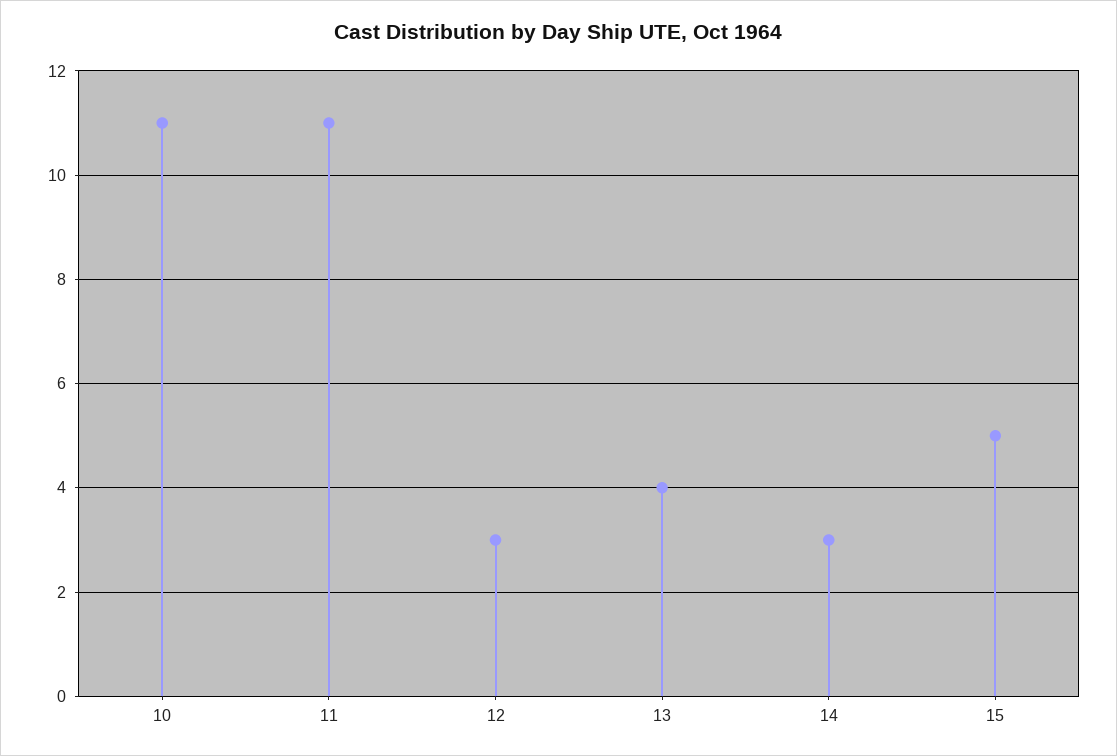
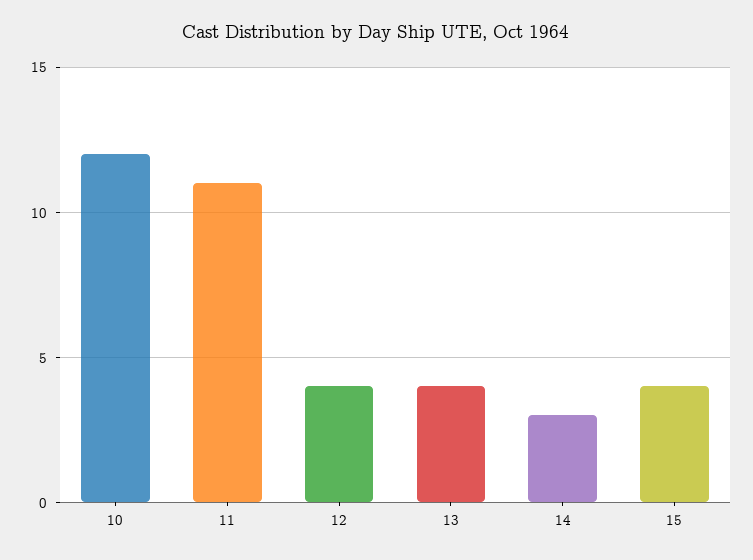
  {
-   "10": 11,
+   "10": 12,
    "11": 11,
-   "12": 3,
+   "12": 4,
    "13": 4,
    "14": 3,
-   "15": 5
+   "15": 4
  }

